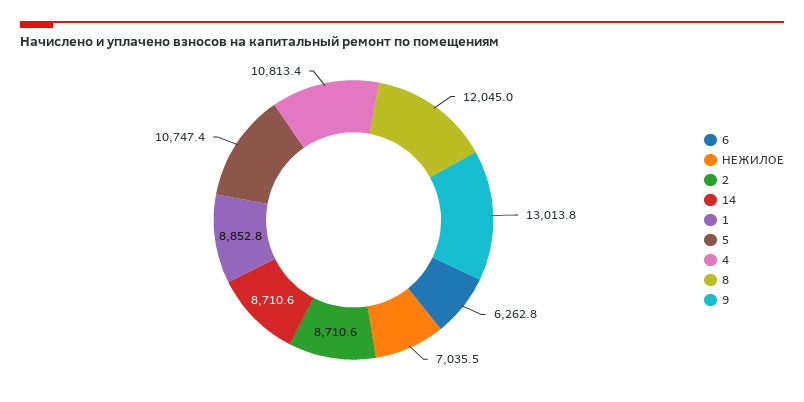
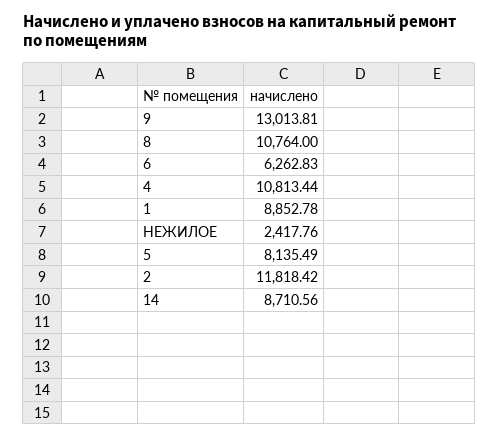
  {
    "6": 6262.83,
-   "НЕЖИЛОЕ": 7035.5,
+   "НЕЖИЛОЕ": 2417.76,
-   "2": 8710.6,
+   "2": 11818.42,
    "14": 8710.56,
    "1": 8852.78,
-   "5": 10747.4,
+   "5": 8135.49,
    "4": 10813.44,
-   "8": 12045,
+   "8": 10764,
    "9": 13013.81
  }

